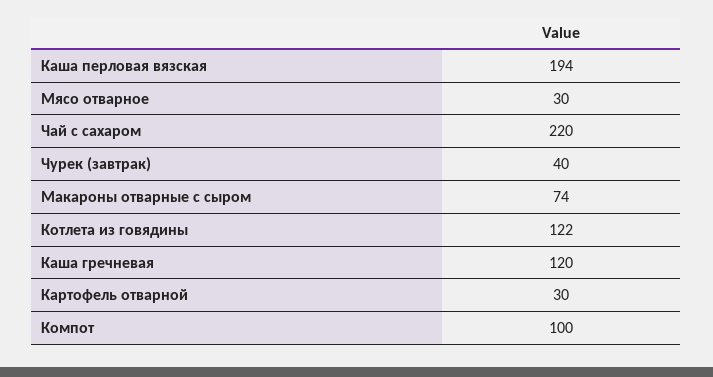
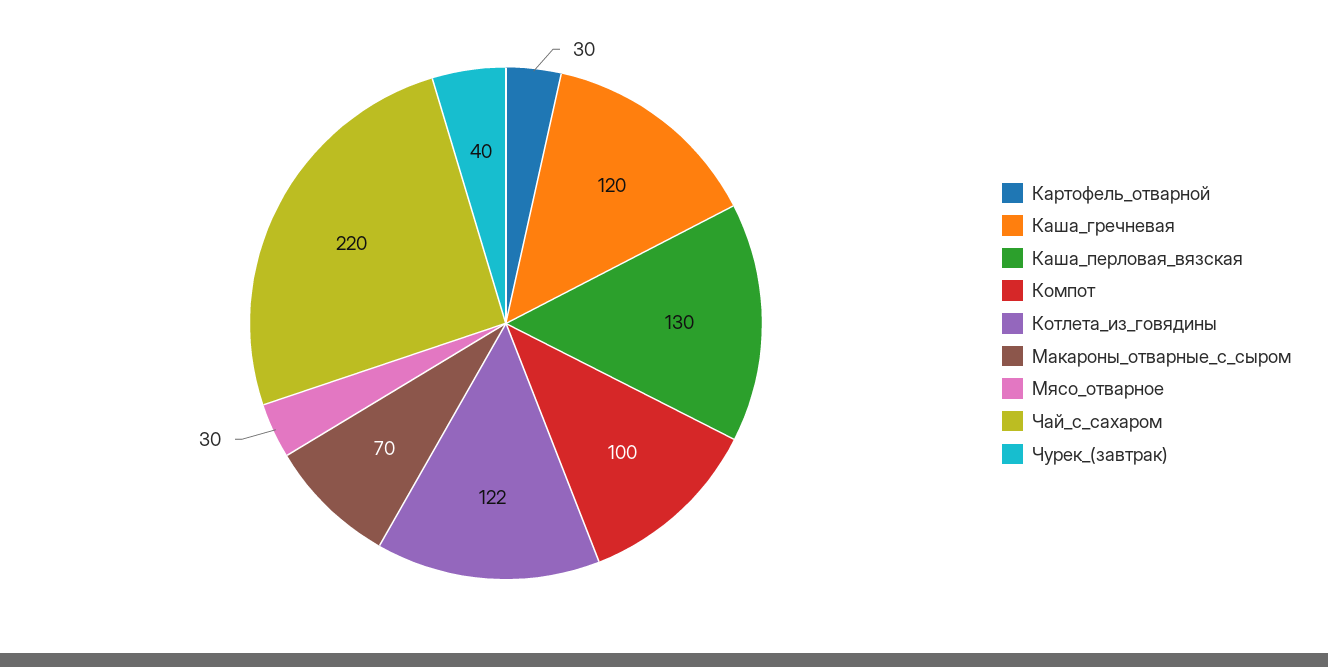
  {
-   "Каша перловая вязская": 194,
+   "Каша перловая вязская": 130,
    "Мясо отварное": 30,
    "Чай с сахаром": 220,
    "Чурек (завтрак)": 40,
-   "Макароны отварные с сыром": 74,
+   "Макароны отварные с сыром": 70,
    "Котлета из говядины": 122,
    "Каша гречневая": 120,
    "Картофель отварной": 30,
    "Компот": 100
  }

